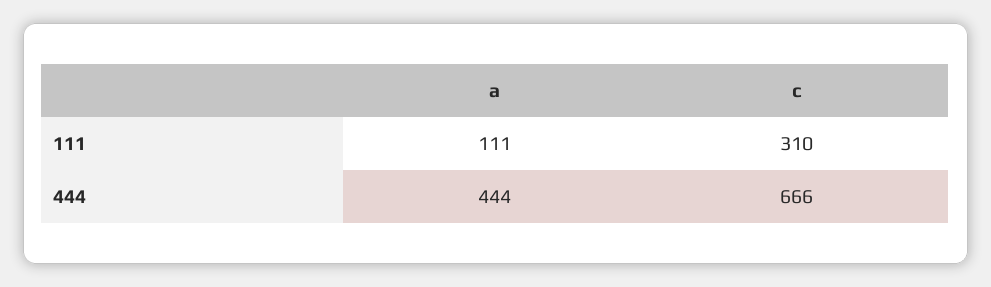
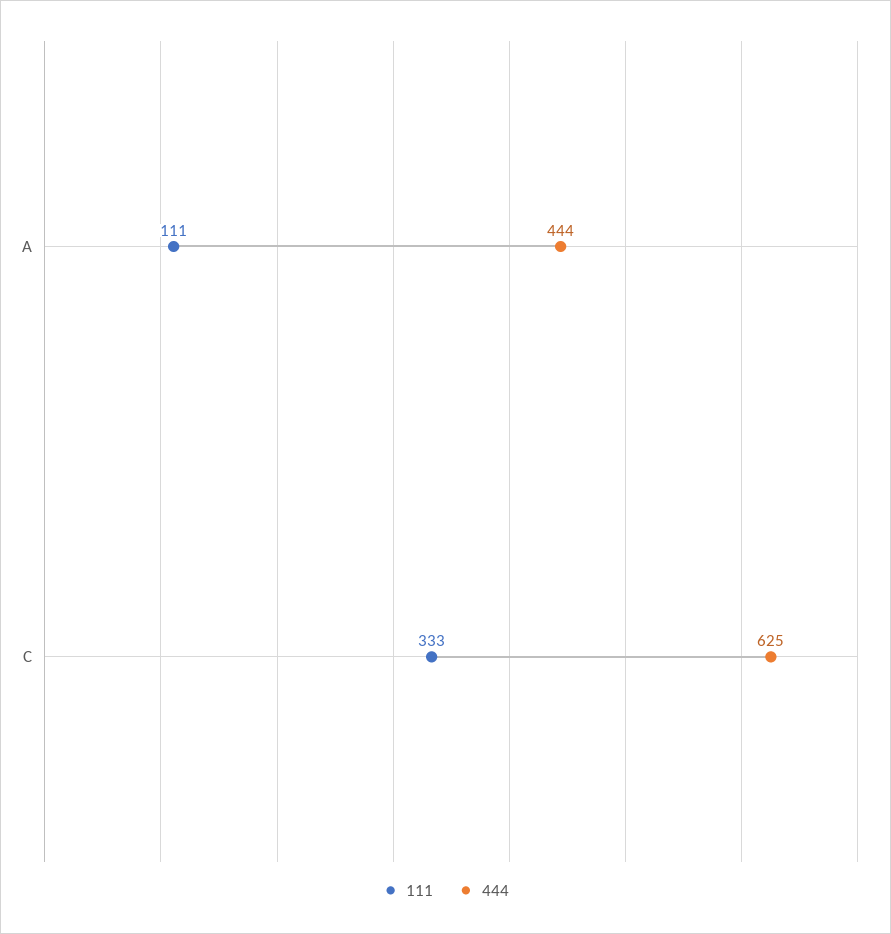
  {
    "111": {
      "a": 111,
-     "c": 310
+     "c": 333
    },
    "444": {
      "a": 444,
-     "c": 666
+     "c": 625
    }
  }

